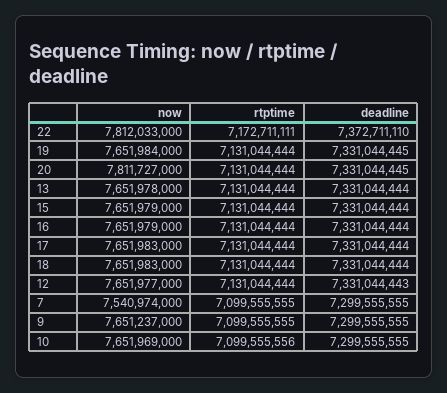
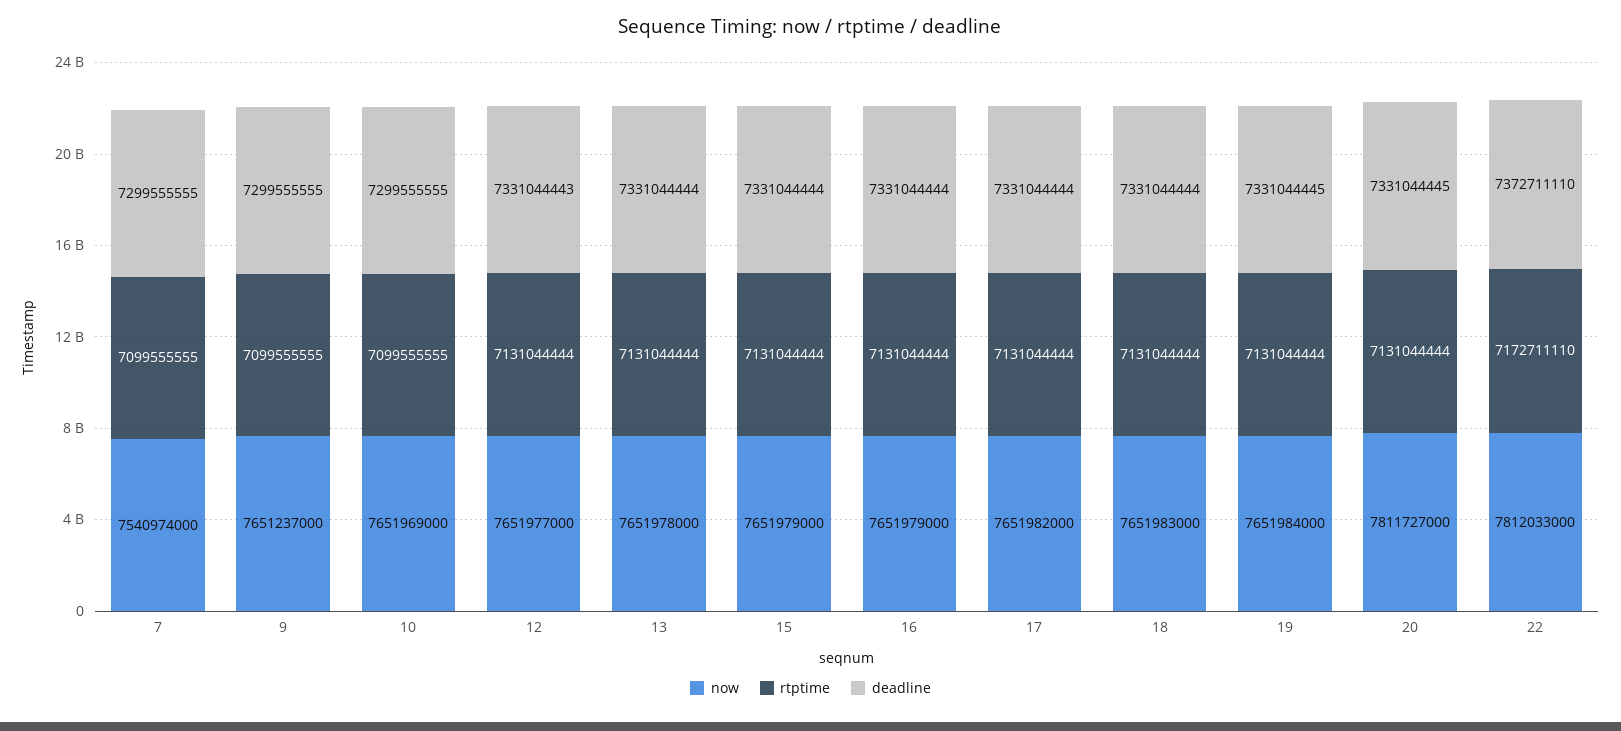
  {
    "now": {
      "22": 7812033000,
      "19": 7651984000,
      "20": 7811727000,
      "13": 7651978000,
      "15": 7651979000,
      "16": 7651979000,
-     "17": 7651983000,
+     "17": 7651982000,
      "18": 7651983000,
      "12": 7651977000,
      "7": 7540974000,
      "9": 7651237000,
      "10": 7651969000
    },
    "rtptime": {
-     "22": 7172711111,
+     "22": 7172711110,
      "19": 7131044444,
      "20": 7131044444,
      "13": 7131044444,
      "15": 7131044444,
      "16": 7131044444,
      "17": 7131044444,
      "18": 7131044444,
      "12": 7131044444,
      "7": 7099555555,
      "9": 7099555555,
-     "10": 7099555556
+     "10": 7099555555
    },
    "deadline": {
      "22": 7372711110,
      "19": 7331044445,
      "20": 7331044445,
      "13": 7331044444,
      "15": 7331044444,
      "16": 7331044444,
      "17": 7331044444,
      "18": 7331044444,
      "12": 7331044443,
      "7": 7299555555,
      "9": 7299555555,
      "10": 7299555555
    }
  }

